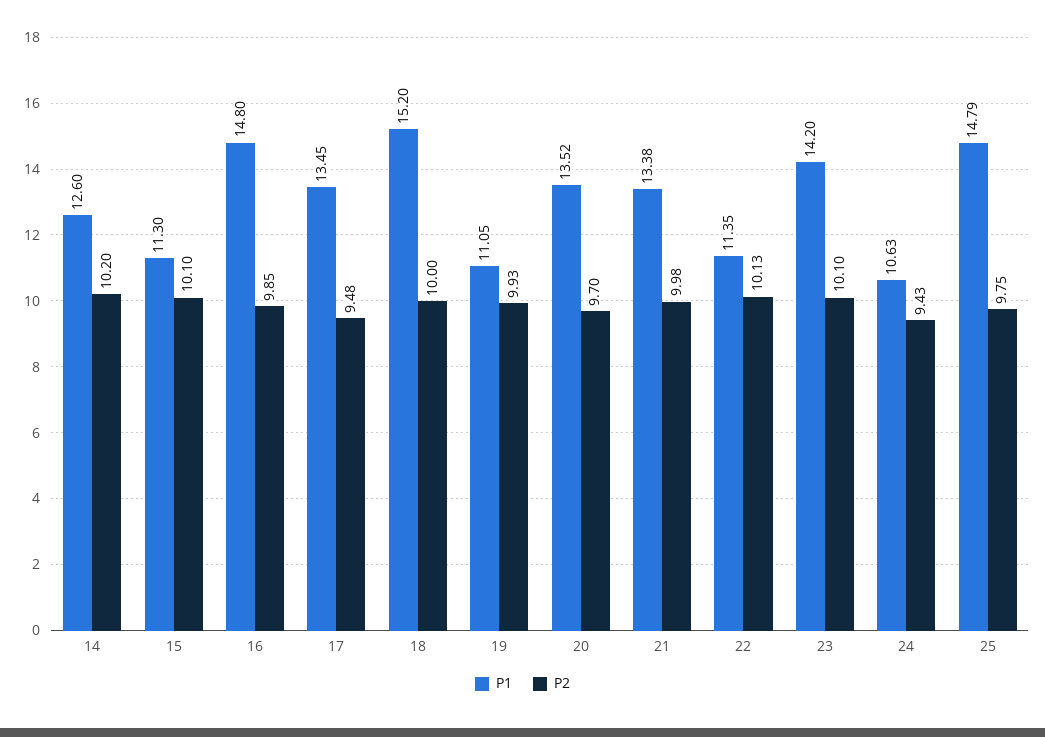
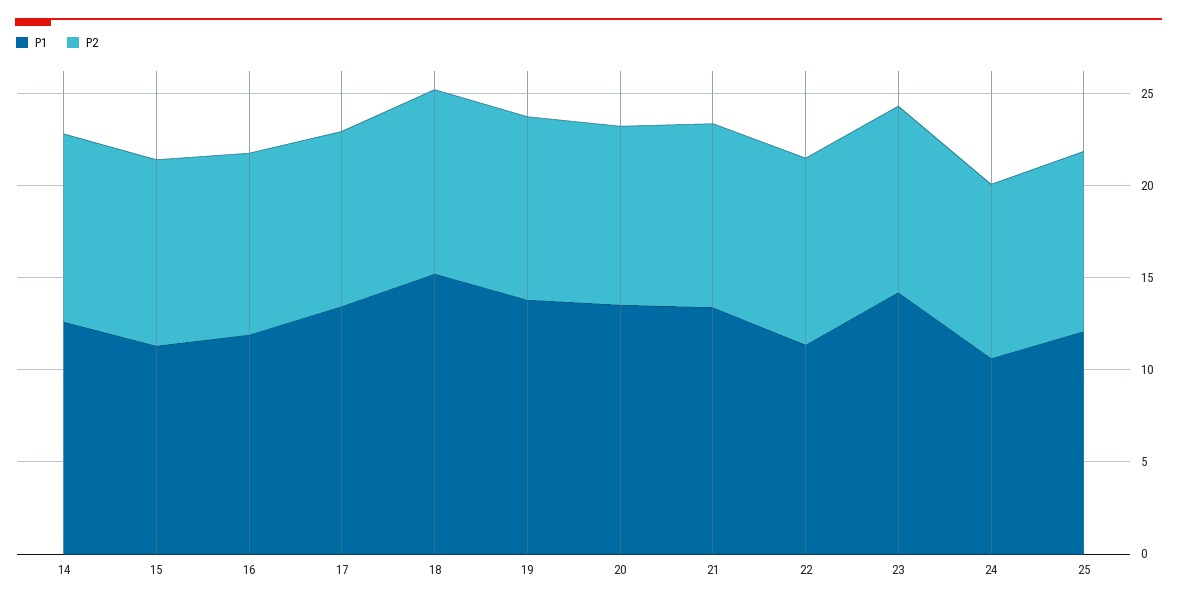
  {
    "P1": {
      "14": 12.6,
      "15": 11.3,
-     "16": 14.8,
+     "16": 12,
      "17": 13.45,
      "18": 15.2,
-     "19": 11.05,
+     "19": 14,
      "20": 13.52,
      "21": 13.38,
      "22": 11.35,
      "23": 14.2,
      "24": 10.63,
-     "25": 14.79
+     "25": 12
    },
    "P2": {
      "14": 10.2,
      "15": 10.1,
      "16": 9.85,
      "17": 9.48,
      "18": 10,
      "19": 9.93,
      "20": 9.7,
      "21": 9.98,
      "22": 10.13,
      "23": 10.1,
      "24": 9.43,
      "25": 9.75
    }
  }

